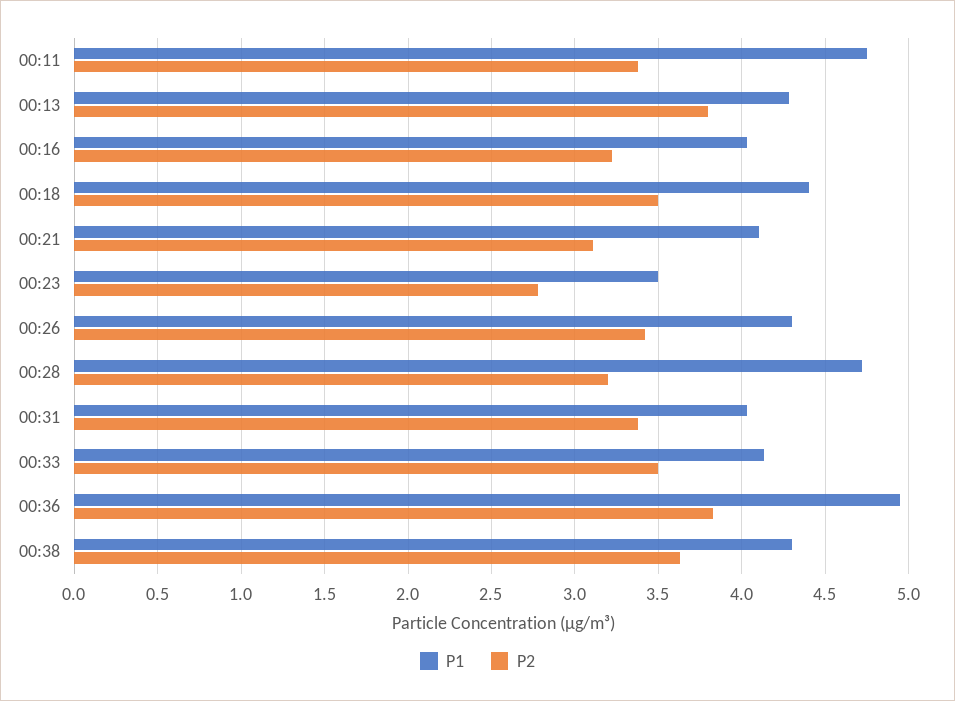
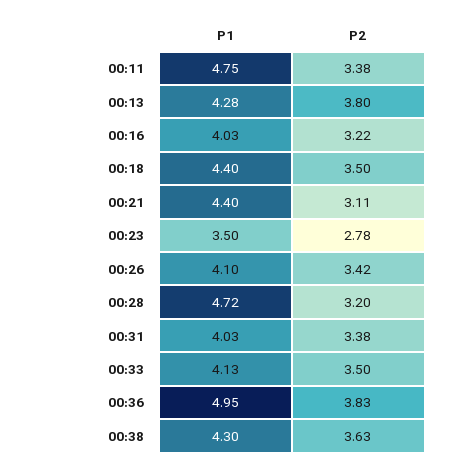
  {
    "P1": {
      "00:11": 4.75,
      "00:13": 4.28,
      "00:16": 4.03,
      "00:18": 4.4,
-     "00:21": 4.1,
+     "00:21": 4.4,
      "00:23": 3.5,
-     "00:26": 4.3,
+     "00:26": 4.1,
      "00:28": 4.72,
      "00:31": 4.03,
      "00:33": 4.13,
      "00:36": 4.95,
      "00:38": 4.3
    },
    "P2": {
      "00:11": 3.38,
      "00:13": 3.8,
      "00:16": 3.22,
      "00:18": 3.5,
      "00:21": 3.11,
      "00:23": 2.78,
      "00:26": 3.42,
      "00:28": 3.2,
      "00:31": 3.38,
      "00:33": 3.5,
      "00:36": 3.83,
      "00:38": 3.63
    }
  }

